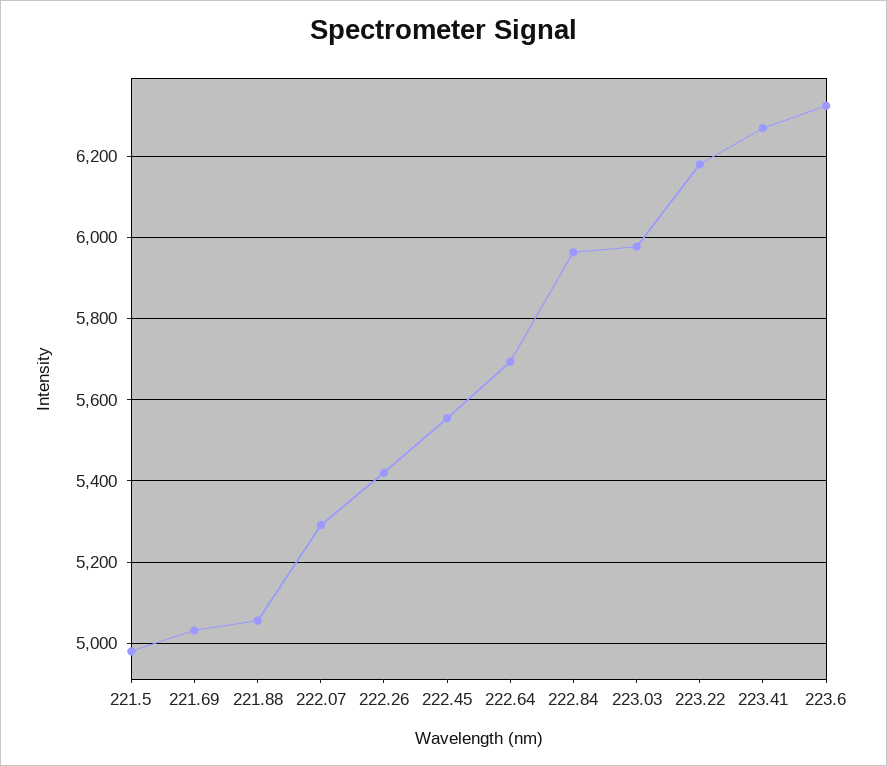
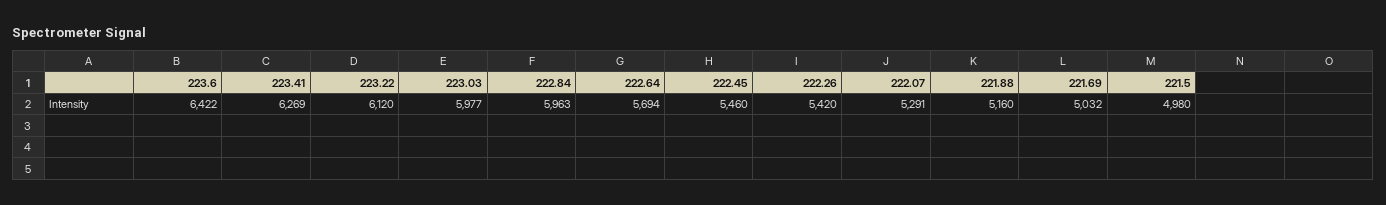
  {
    "221.5": 4980,
    "221.69": 5032,
-   "221.88": 5060,
+   "221.88": 5160,
    "222.07": 5291,
    "222.26": 5420,
-   "222.45": 5560,
+   "222.45": 5460,
    "222.64": 5694,
    "222.84": 5963,
    "223.03": 5977,
-   "223.22": 6180,
+   "223.22": 6120,
    "223.41": 6269,
-   "223.6": 6320
+   "223.6": 6422
  }

